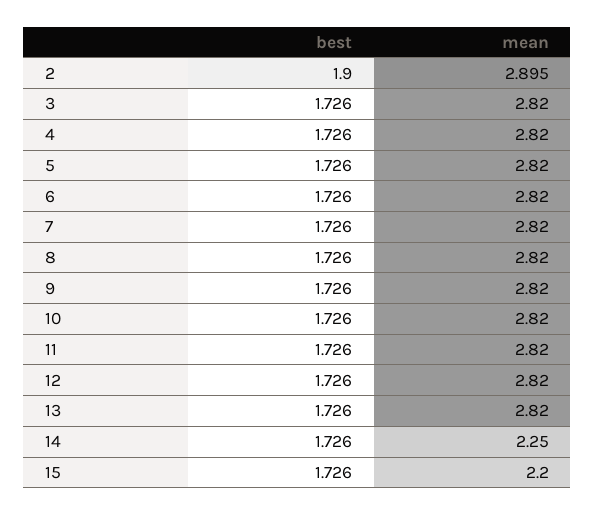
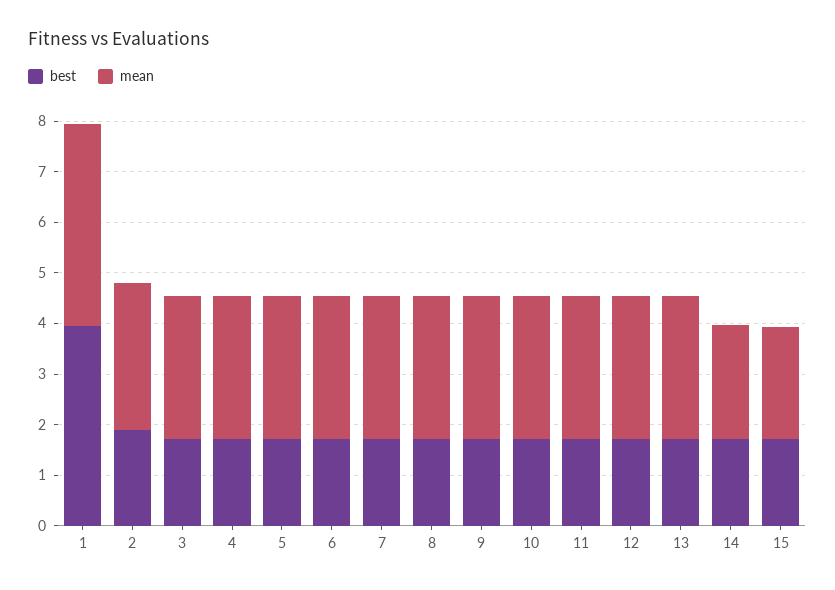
  {
    "best": {
      "2": 1.9,
      "3": 1.726,
      "4": 1.726,
      "5": 1.726,
      "6": 1.726,
      "7": 1.726,
      "8": 1.726,
      "9": 1.726,
      "10": 1.726,
      "11": 1.726,
      "12": 1.726,
      "13": 1.726,
      "14": 1.726,
-     "15": 1.726
+     "15": 1.726,
+     "1": 4
    },
    "mean": {
      "2": 2.895,
      "3": 2.82,
      "4": 2.82,
      "5": 2.82,
      "6": 2.82,
      "7": 2.82,
      "8": 2.82,
      "9": 2.82,
      "10": 2.82,
      "11": 2.82,
      "12": 2.82,
      "13": 2.82,
      "14": 2.25,
-     "15": 2.2
+     "15": 2.2,
+     "1": 4
    }
  }

